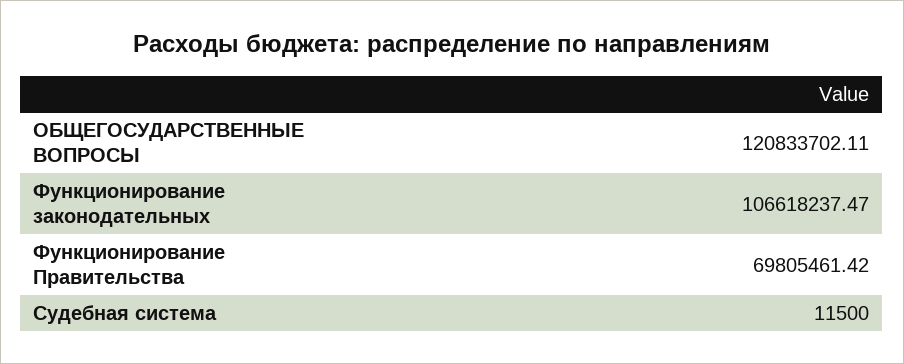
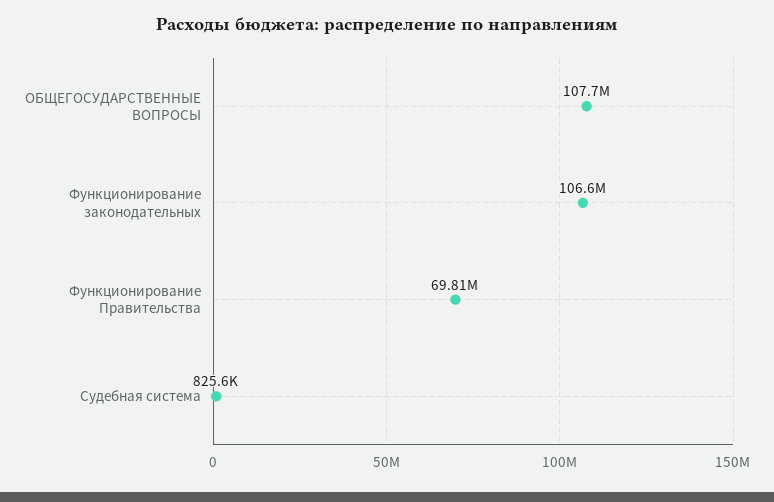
  {
-   "ОБЩЕГОСУДАРСТВЕННЫЕ ВОПРОСЫ": 120833702.11,
+   "ОБЩЕГОСУДАРСТВЕННЫЕ ВОПРОСЫ": 107700000,
    "Функционирование законодательных": 106618237.47,
    "Функционирование Правительства": 69805461.42,
-   "Судебная система": 11500
+   "Судебная система": 825600
  }

